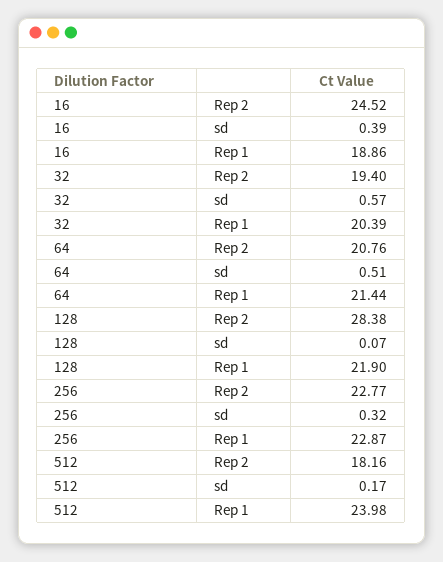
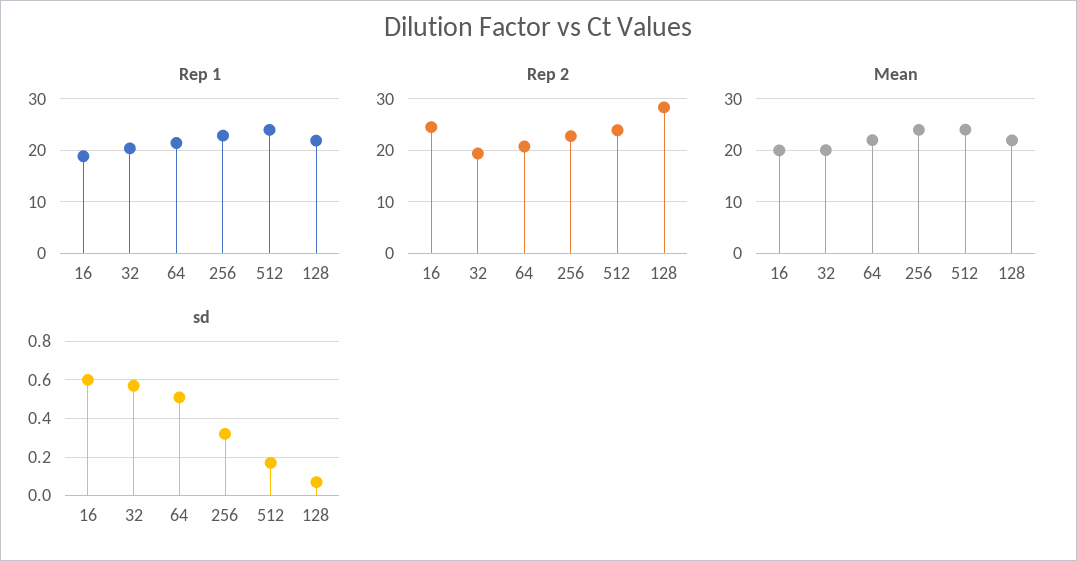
  {
    "Rep 2": {
      "16": 24.52,
      "32": 19.4,
      "64": 20.76,
      "128": 28.38,
      "256": 22.77,
-     "512": 18.16
+     "512": 24
    },
    "sd": {
-     "16": 0.39,
+     "16": 0.6,
      "32": 0.57,
      "64": 0.51,
      "128": 0.07,
      "256": 0.32,
      "512": 0.17
    },
    "Rep 1": {
      "16": 18.86,
      "32": 20.39,
      "64": 21.44,
      "128": 21.9,
      "256": 22.87,
      "512": 23.98
-   }
+   },
+   "Mean": {
+     "16": 20,
+     "32": 20,
+     "64": 22,
+     "256": 24,
+     "512": 24,
+     "128": 22
+   }
  }

